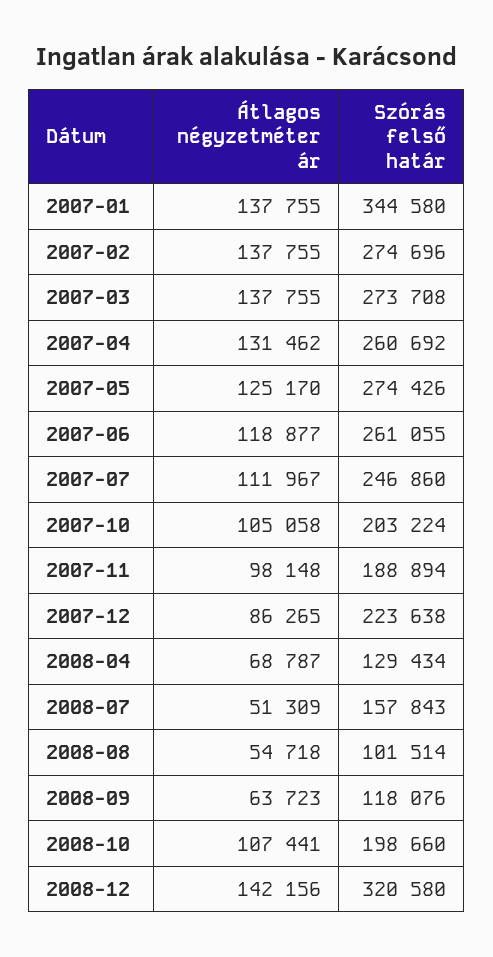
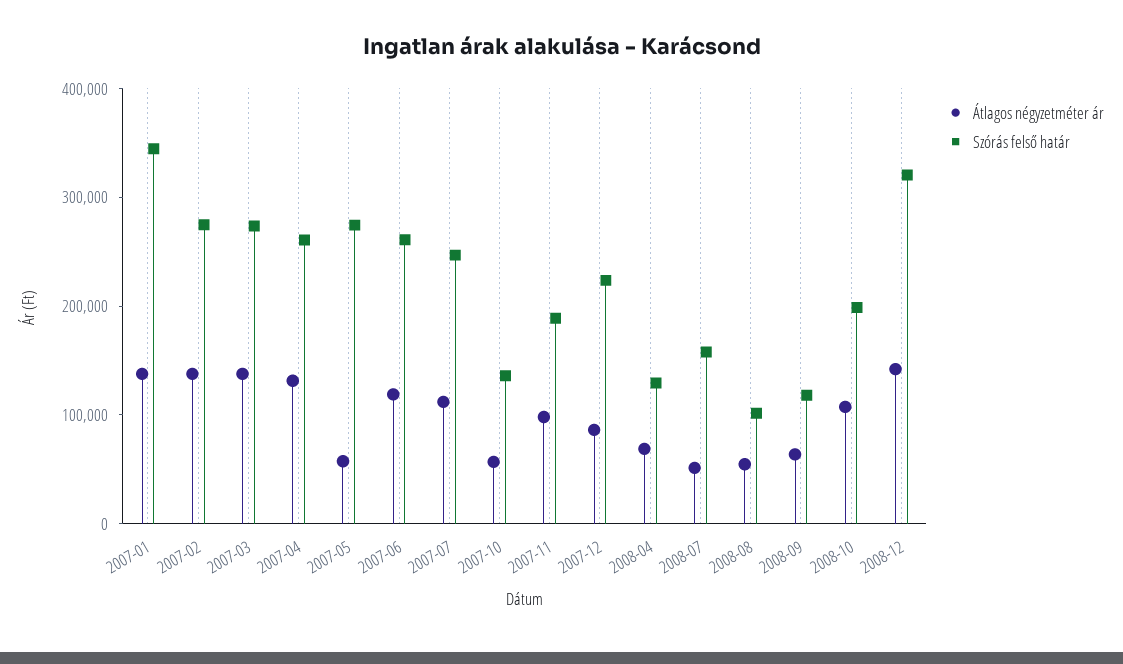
  {
    "Átlagos négyzetméter ár": {
      "2007-01": 137755,
      "2007-02": 137755,
      "2007-03": 137755,
      "2007-04": 131462,
-     "2007-05": 125170,
+     "2007-05": 60000,
      "2007-06": 118877,
      "2007-07": 111967,
-     "2007-10": 105058,
+     "2007-10": 60000,
      "2007-11": 98148,
      "2007-12": 86265,
      "2008-04": 68787,
      "2008-07": 51309,
      "2008-08": 54718,
      "2008-09": 63723,
      "2008-10": 107441,
      "2008-12": 142156
    },
    "Szórás felső határ": {
      "2007-01": 344580,
      "2007-02": 274696,
      "2007-03": 273708,
      "2007-04": 260692,
      "2007-05": 274426,
      "2007-06": 261055,
      "2007-07": 246860,
-     "2007-10": 203224,
+     "2007-10": 140000,
      "2007-11": 188894,
      "2007-12": 223638,
      "2008-04": 129434,
      "2008-07": 157843,
      "2008-08": 101514,
      "2008-09": 118076,
      "2008-10": 198660,
      "2008-12": 320580
    }
  }

